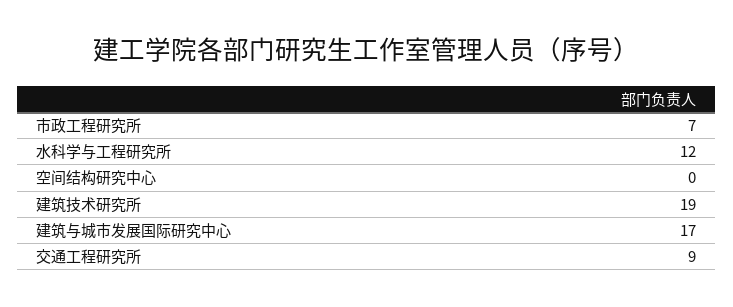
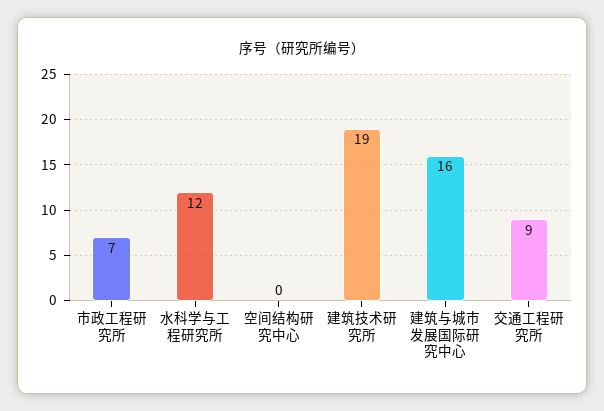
  {
    "市政工程研究所": 7,
    "水科学与工程研究所": 12,
    "空间结构研究中心": 0,
    "建筑技术研究所": 19,
-   "建筑与城市发展国际研究中心": 17,
+   "建筑与城市发展国际研究中心": 16,
    "交通工程研究所": 9
  }

